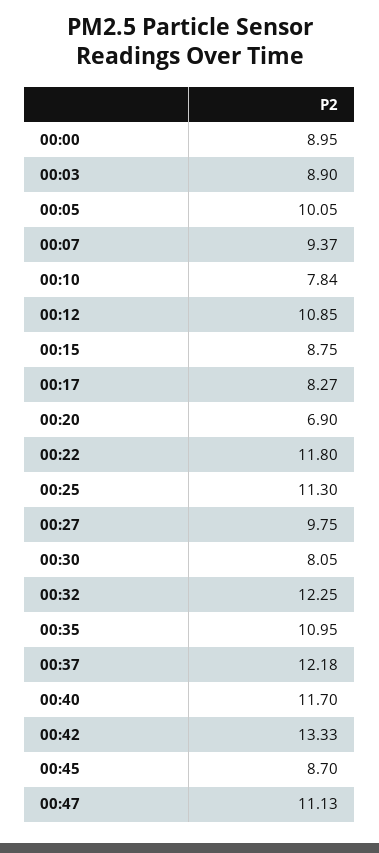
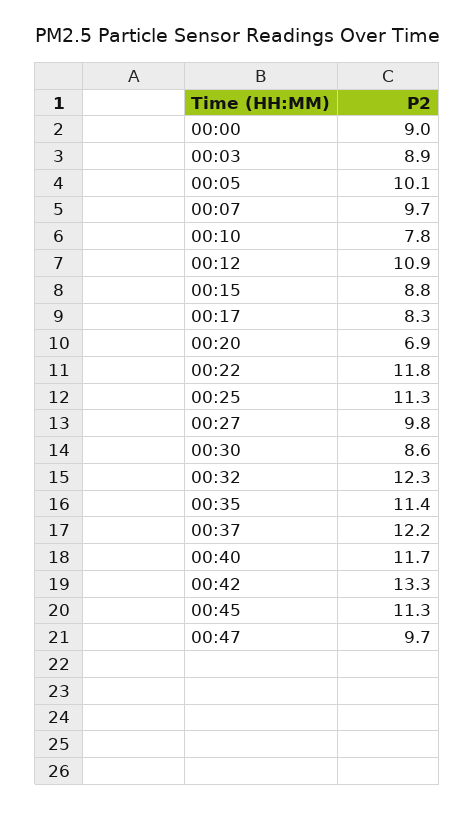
  {
    "00:00": 8.95,
    "00:03": 8.9,
    "00:05": 10.05,
-   "00:07": 9.37,
+   "00:07": 9.7,
    "00:10": 7.84,
    "00:12": 10.85,
    "00:15": 8.75,
    "00:17": 8.27,
    "00:20": 6.9,
    "00:22": 11.8,
    "00:25": 11.3,
    "00:27": 9.75,
-   "00:30": 8.05,
+   "00:30": 8.6,
    "00:32": 12.25,
-   "00:35": 10.95,
+   "00:35": 11.4,
    "00:37": 12.18,
    "00:40": 11.7,
    "00:42": 13.33,
-   "00:45": 8.7,
+   "00:45": 11.3,
-   "00:47": 11.13
+   "00:47": 9.7
  }

